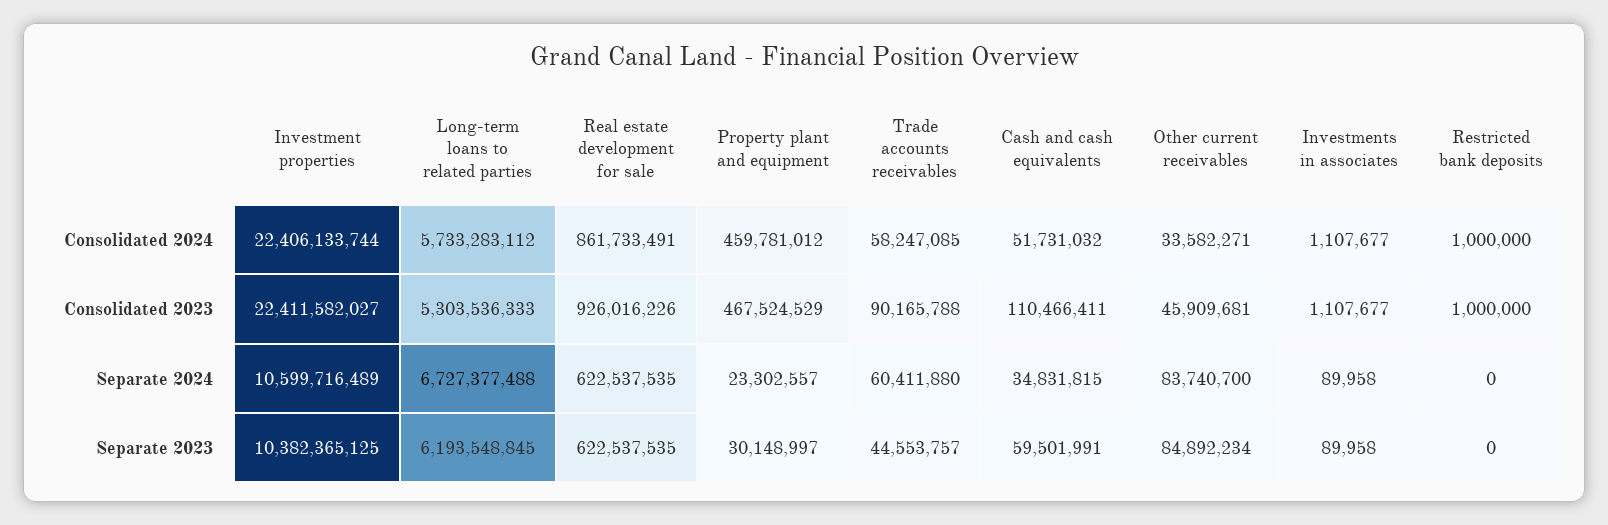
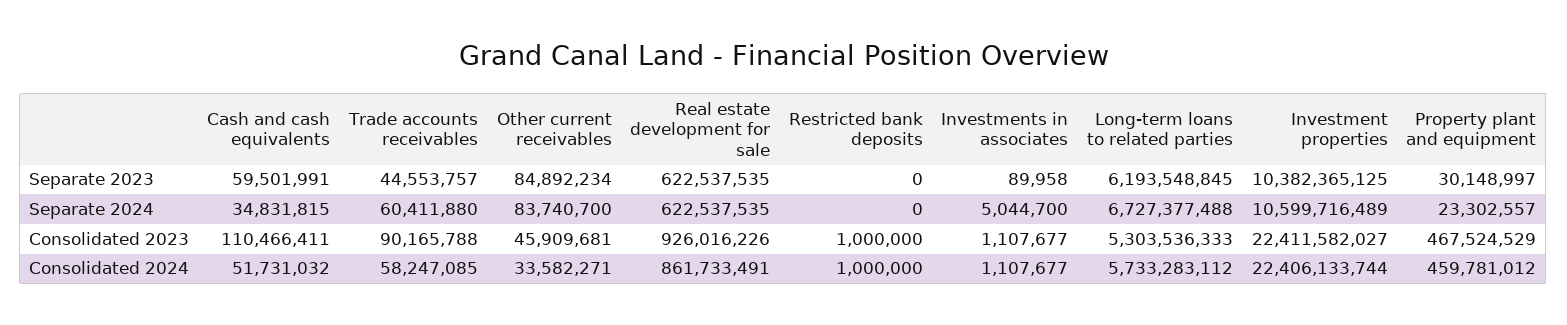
  {
    "Investment properties": {
      "Consolidated 2024": 22406133744,
      "Consolidated 2023": 22411582027,
      "Separate 2024": 10599716489,
      "Separate 2023": 10382365125
    },
    "Long-term loans to related parties": {
      "Consolidated 2024": 5733283112,
      "Consolidated 2023": 5303536333,
      "Separate 2024": 6727377488,
      "Separate 2023": 6193548845
    },
    "Real estate development for sale": {
      "Consolidated 2024": 861733491,
      "Consolidated 2023": 926016226,
      "Separate 2024": 622537535,
      "Separate 2023": 622537535
    },
    "Property plant and equipment": {
      "Consolidated 2024": 459781012,
      "Consolidated 2023": 467524529,
      "Separate 2024": 23302557,
      "Separate 2023": 30148997
    },
    "Trade accounts receivables": {
      "Consolidated 2024": 58247085,
      "Consolidated 2023": 90165788,
      "Separate 2024": 60411880,
      "Separate 2023": 44553757
    },
    "Cash and cash equivalents": {
      "Consolidated 2024": 51731032,
      "Consolidated 2023": 110466411,
      "Separate 2024": 34831815,
      "Separate 2023": 59501991
    },
    "Other current receivables": {
      "Consolidated 2024": 33582271,
      "Consolidated 2023": 45909681,
      "Separate 2024": 83740700,
      "Separate 2023": 84892234
    },
    "Investments in associates": {
      "Consolidated 2024": 1107677,
      "Consolidated 2023": 1107677,
-     "Separate 2024": 89958,
+     "Separate 2024": 5044700,
      "Separate 2023": 89958
    },
    "Restricted bank deposits": {
      "Consolidated 2024": 1000000,
      "Consolidated 2023": 1000000,
      "Separate 2024": 0,
      "Separate 2023": 0
    }
  }

